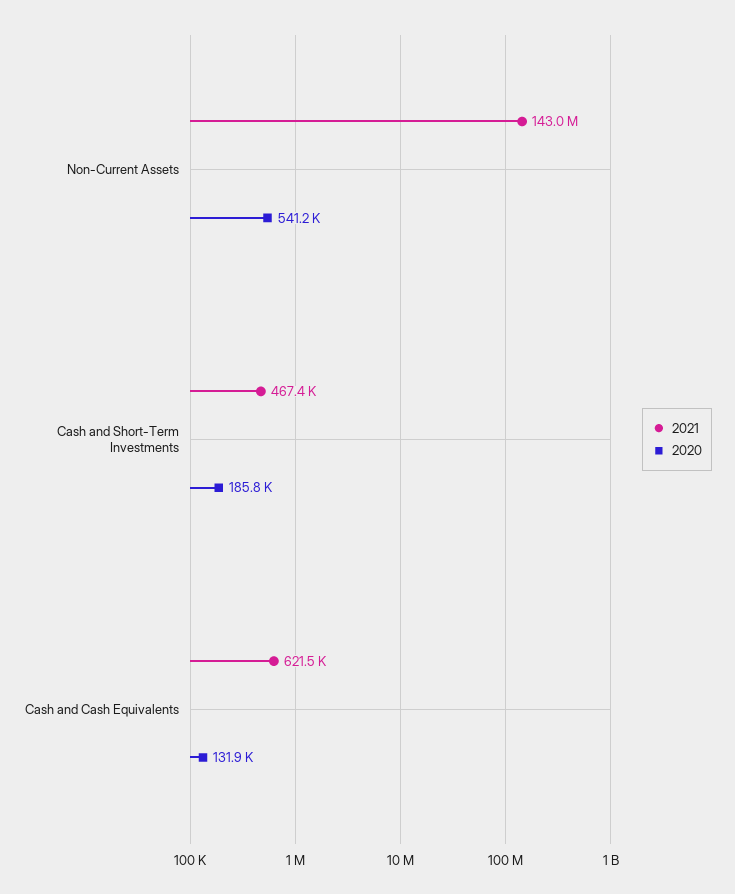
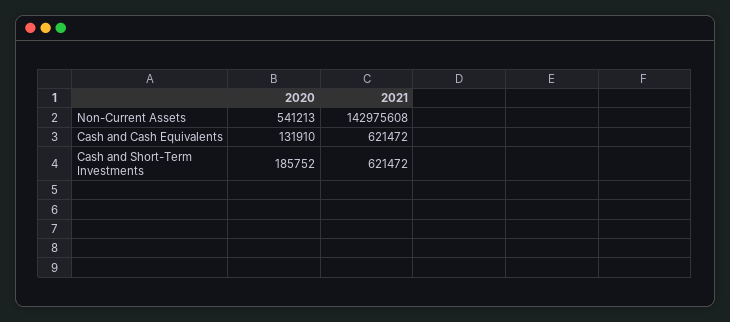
  {
    "2021": {
      "Non-Current Assets": 142975608,
-     "Cash and Short-Term Investments": 467400,
+     "Cash and Short-Term Investments": 621472,
      "Cash and Cash Equivalents": 621472
    },
    "2020": {
      "Non-Current Assets": 541213,
      "Cash and Short-Term Investments": 185752,
      "Cash and Cash Equivalents": 131910
    }
  }

